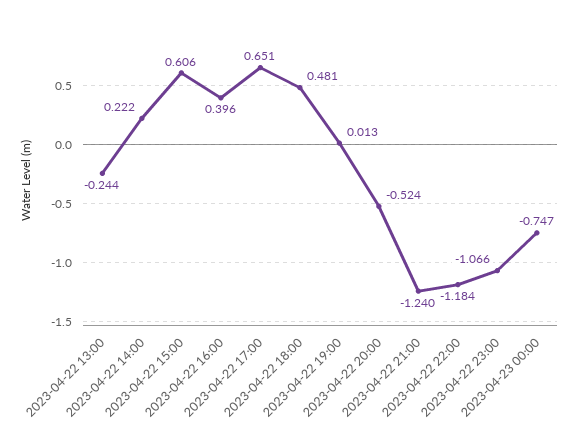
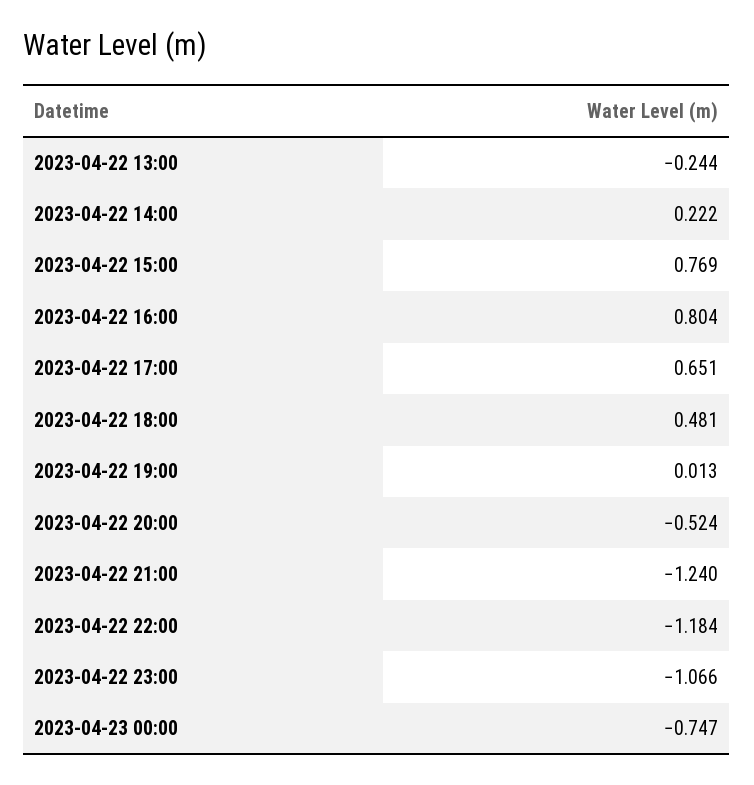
  {
    "2023-04-22 13:00": -0.244,
    "2023-04-22 14:00": 0.222,
-   "2023-04-22 15:00": 0.606,
+   "2023-04-22 15:00": 0.769,
-   "2023-04-22 16:00": 0.396,
+   "2023-04-22 16:00": 0.804,
    "2023-04-22 17:00": 0.651,
    "2023-04-22 18:00": 0.481,
    "2023-04-22 19:00": 0.013,
    "2023-04-22 20:00": -0.524,
    "2023-04-22 21:00": -1.24,
    "2023-04-22 22:00": -1.184,
    "2023-04-22 23:00": -1.066,
    "2023-04-23 00:00": -0.747
  }

